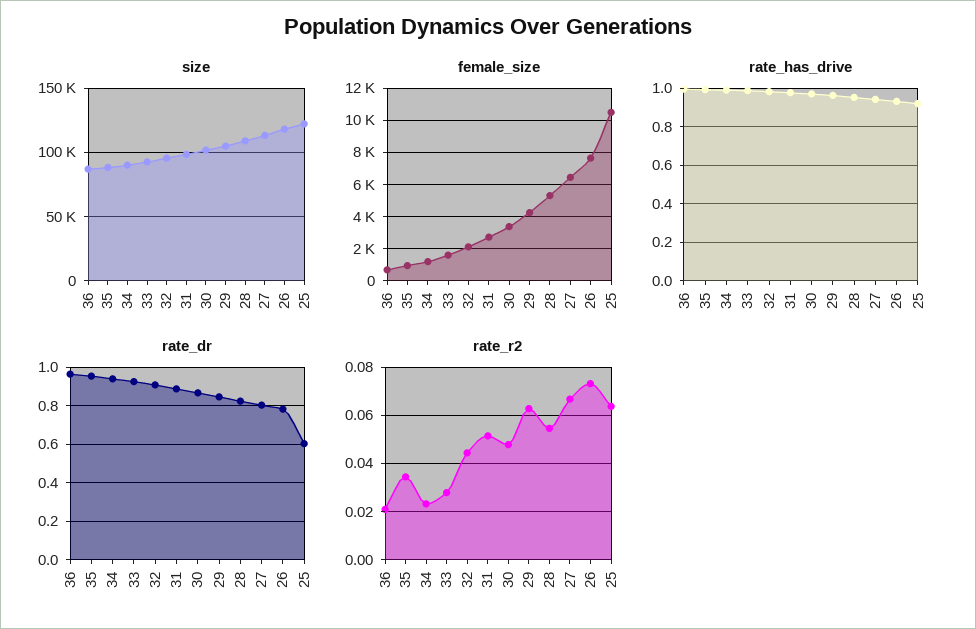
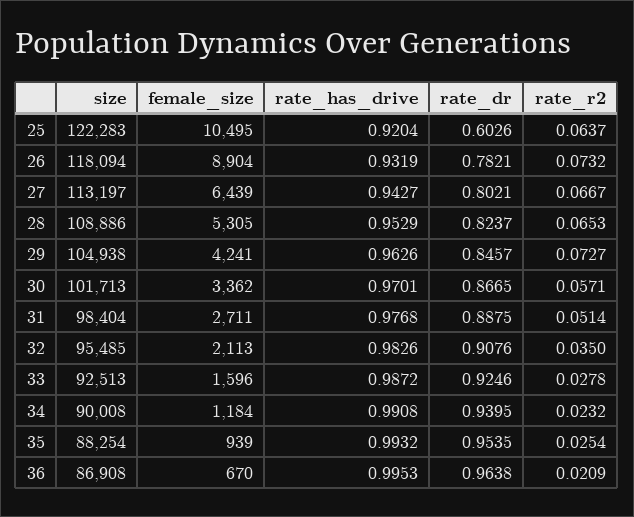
  {
    "size": {
      "36": 86908,
      "35": 88254,
      "34": 90008,
      "33": 92513,
      "32": 95485,
      "31": 98404,
      "30": 101713,
      "29": 104938,
      "28": 108886,
      "27": 113197,
      "26": 118094,
      "25": 122283
    },
    "female_size": {
      "36": 670,
      "35": 939,
      "34": 1184,
      "33": 1596,
      "32": 2113,
      "31": 2711,
      "30": 3362,
      "29": 4241,
      "28": 5305,
      "27": 6439,
-     "26": 7500,
+     "26": 8904,
      "25": 10495
    },
    "rate_has_drive": {
      "36": 0.9953,
      "35": 0.9932,
      "34": 0.9908,
      "33": 0.9872,
      "32": 0.9826,
      "31": 0.9768,
      "30": 0.9701,
      "29": 0.9626,
      "28": 0.9529,
      "27": 0.9427,
      "26": 0.9319,
      "25": 0.9204
    },
    "rate_dr": {
      "36": 0.9638,
      "35": 0.9535,
      "34": 0.9395,
      "33": 0.9246,
      "32": 0.9076,
      "31": 0.8875,
      "30": 0.8665,
      "29": 0.8457,
      "28": 0.8237,
      "27": 0.8021,
      "26": 0.7821,
      "25": 0.6026
    },
    "rate_r2": {
      "36": 0.0209,
-     "35": 0.035,
+     "35": 0.0254,
      "34": 0.0232,
      "33": 0.0278,
-     "32": 0.045,
+     "32": 0.035,
      "31": 0.0514,
-     "30": 0.0475,
+     "30": 0.0571,
-     "29": 0.0625,
+     "29": 0.0727,
-     "28": 0.055,
+     "28": 0.0653,
      "27": 0.0667,
      "26": 0.0732,
      "25": 0.0637
    }
  }

